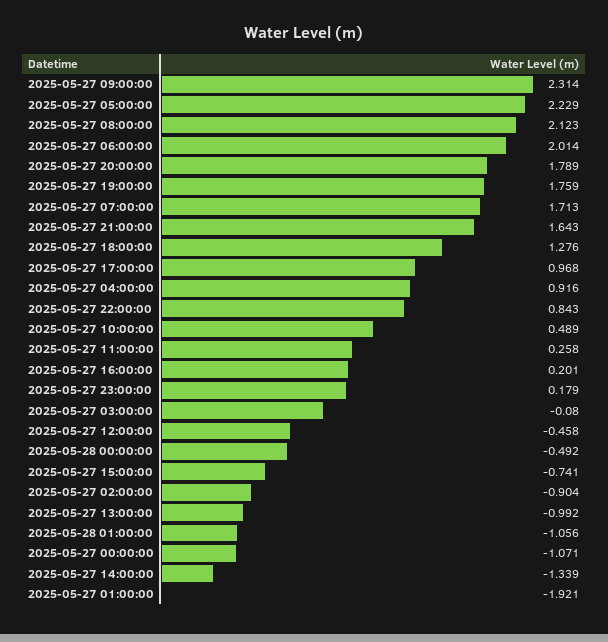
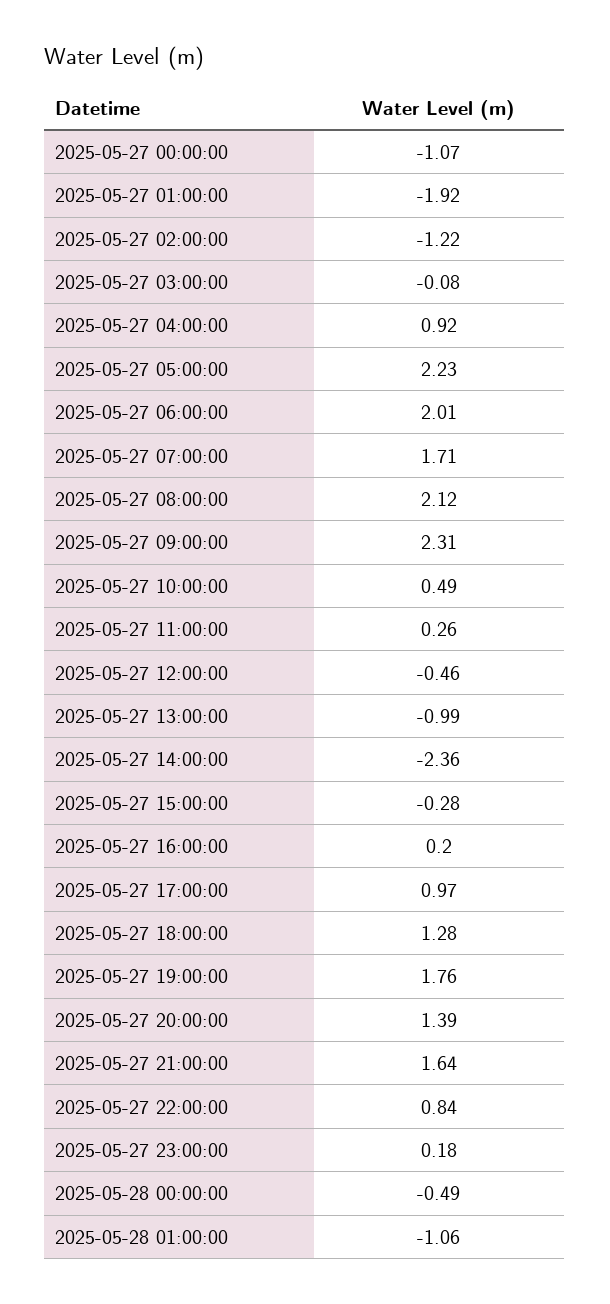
  {
    "2025-05-27 09:00:00": 2.314,
    "2025-05-27 05:00:00": 2.229,
    "2025-05-27 08:00:00": 2.123,
    "2025-05-27 06:00:00": 2.014,
-   "2025-05-27 20:00:00": 1.789,
+   "2025-05-27 20:00:00": 1.39,
    "2025-05-27 19:00:00": 1.759,
    "2025-05-27 07:00:00": 1.713,
    "2025-05-27 21:00:00": 1.643,
    "2025-05-27 18:00:00": 1.276,
    "2025-05-27 17:00:00": 0.968,
    "2025-05-27 04:00:00": 0.916,
    "2025-05-27 22:00:00": 0.843,
    "2025-05-27 10:00:00": 0.489,
    "2025-05-27 11:00:00": 0.258,
    "2025-05-27 16:00:00": 0.201,
    "2025-05-27 23:00:00": 0.179,
    "2025-05-27 03:00:00": -0.08,
    "2025-05-27 12:00:00": -0.458,
    "2025-05-28 00:00:00": -0.492,
-   "2025-05-27 15:00:00": -0.741,
+   "2025-05-27 15:00:00": -0.28,
-   "2025-05-27 02:00:00": -0.904,
+   "2025-05-27 02:00:00": -1.22,
    "2025-05-27 13:00:00": -0.992,
    "2025-05-28 01:00:00": -1.056,
    "2025-05-27 00:00:00": -1.071,
-   "2025-05-27 14:00:00": -1.339,
+   "2025-05-27 14:00:00": -2.36,
    "2025-05-27 01:00:00": -1.921
  }

